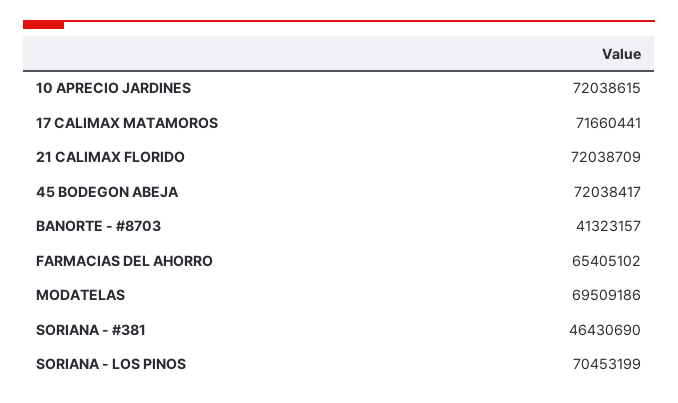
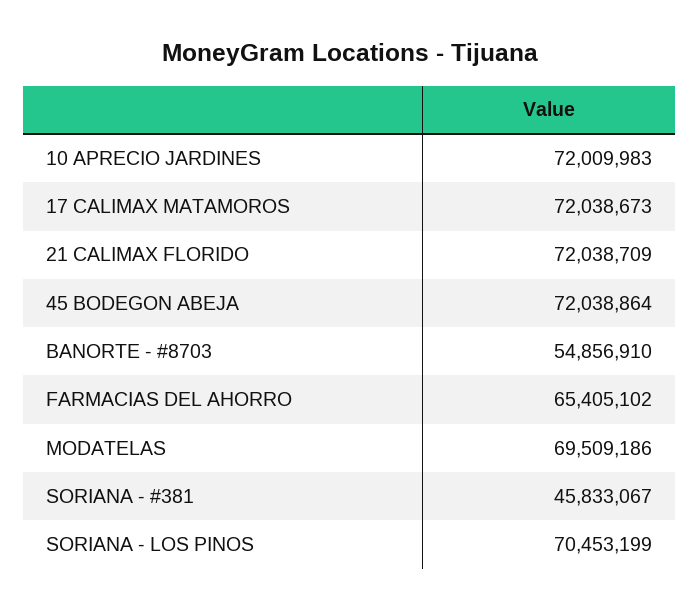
  {
-   "10 APRECIO JARDINES": 72038615,
+   "10 APRECIO JARDINES": 72009983,
-   "17 CALIMAX MATAMOROS": 71660441,
+   "17 CALIMAX MATAMOROS": 72038673,
    "21 CALIMAX FLORIDO": 72038709,
-   "45 BODEGON ABEJA": 72038417,
+   "45 BODEGON ABEJA": 72038864,
-   "BANORTE - #8703": 41323157,
+   "BANORTE - #8703": 54856910,
    "FARMACIAS DEL AHORRO": 65405102,
    "MODATELAS": 69509186,
-   "SORIANA - #381": 46430690,
+   "SORIANA - #381": 45833067,
    "SORIANA - LOS PINOS": 70453199
  }

